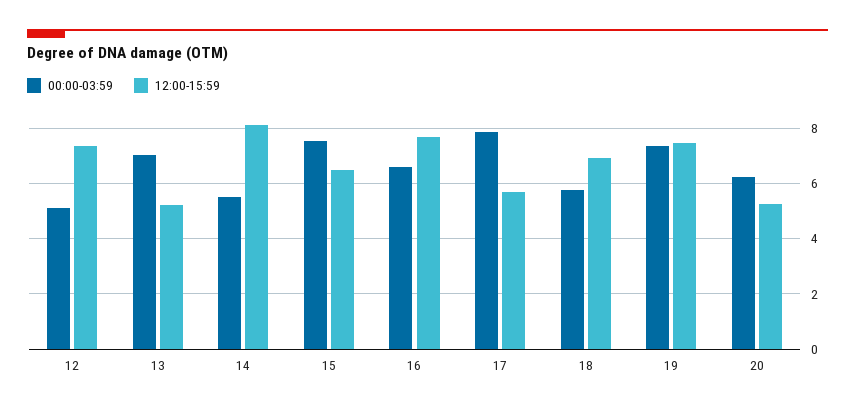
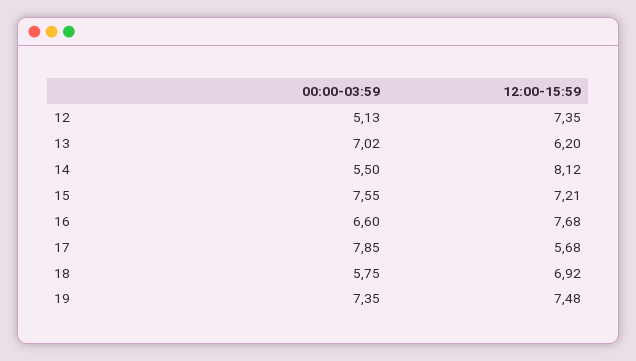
  {
    "00:00-03:59": {
      "12": 5.13,
      "13": 7.02,
      "14": 5.5,
      "15": 7.55,
      "16": 6.6,
      "17": 7.85,
      "18": 5.75,
-     "19": 7.35,
+     "19": 7.35
-     "20": 6.25
    },
    "12:00-15:59": {
      "12": 7.35,
-     "13": 5.25,
+     "13": 6.2,
      "14": 8.12,
-     "15": 6.5,
+     "15": 7.21,
      "16": 7.68,
      "17": 5.68,
      "18": 6.92,
-     "19": 7.48,
+     "19": 7.48
-     "20": 5.25
    }
  }

